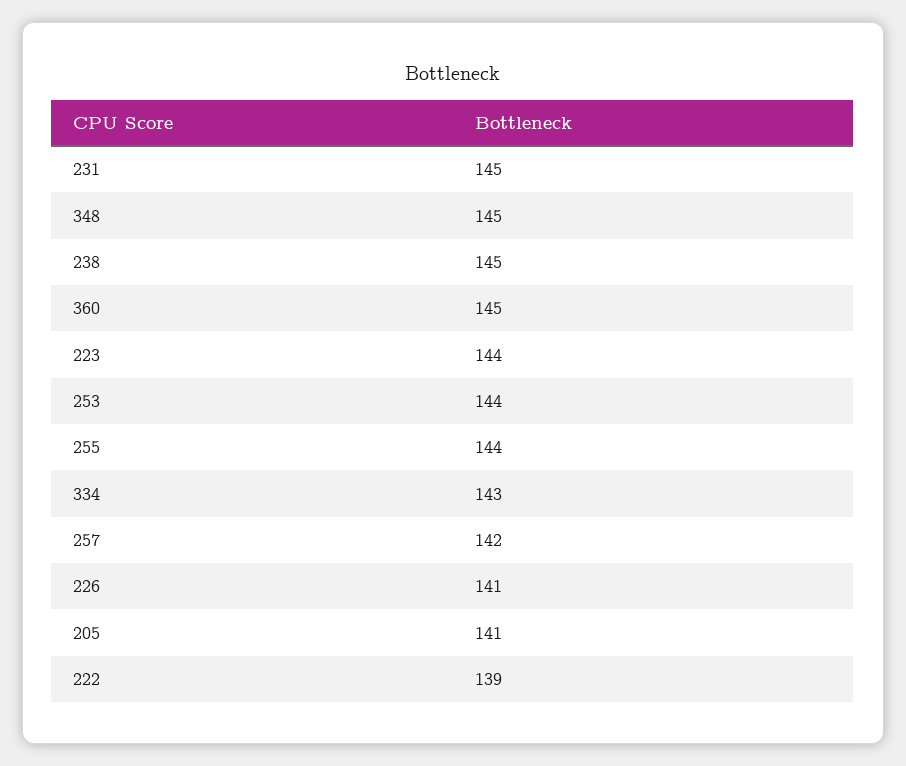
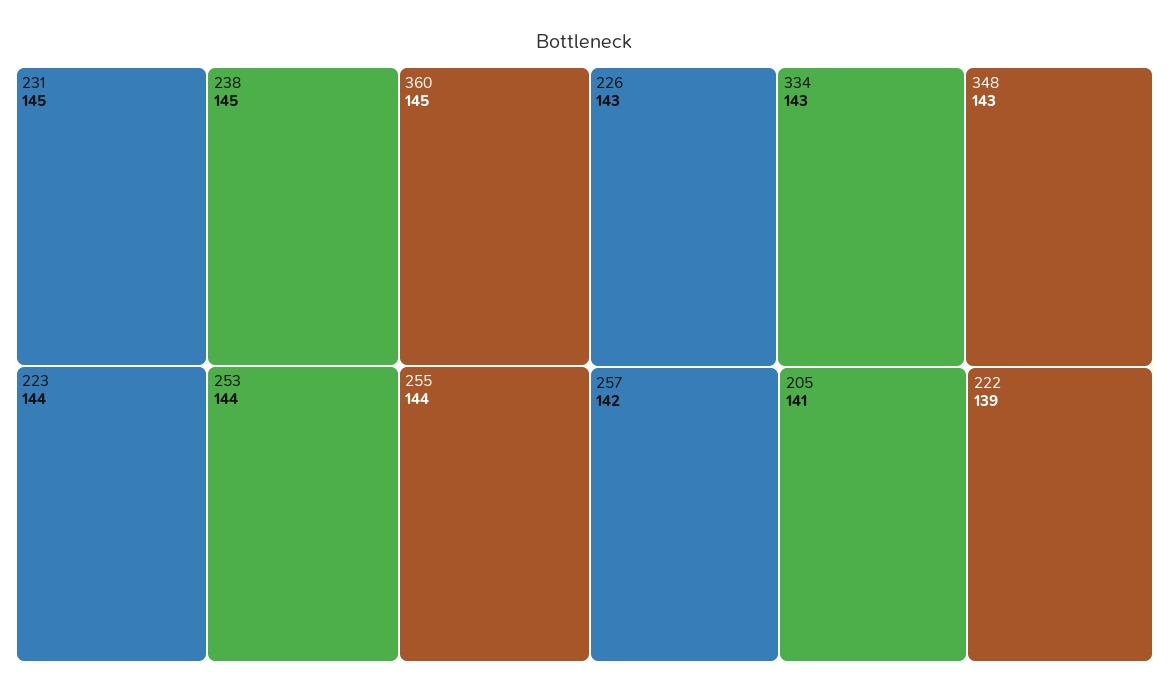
  {
    "231": 145,
-   "348": 145,
+   "348": 143,
    "238": 145,
    "360": 145,
    "223": 144,
    "253": 144,
    "255": 144,
    "334": 143,
    "257": 142,
-   "226": 141,
+   "226": 143,
    "205": 141,
    "222": 139
  }

